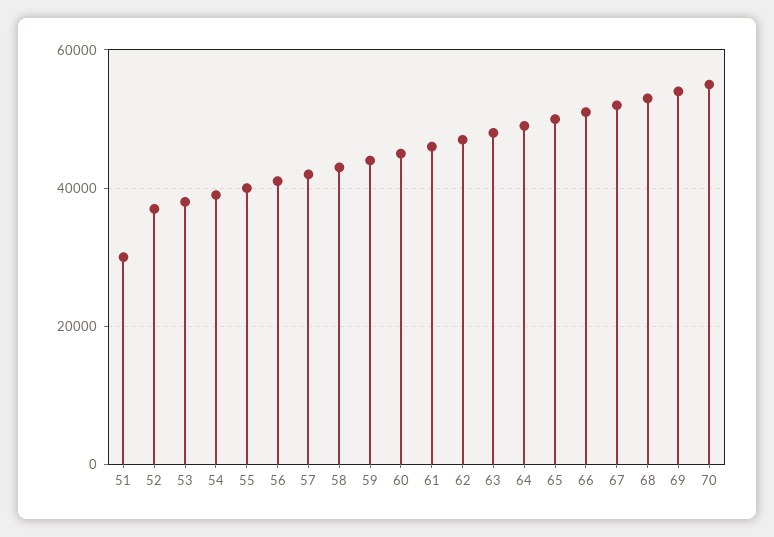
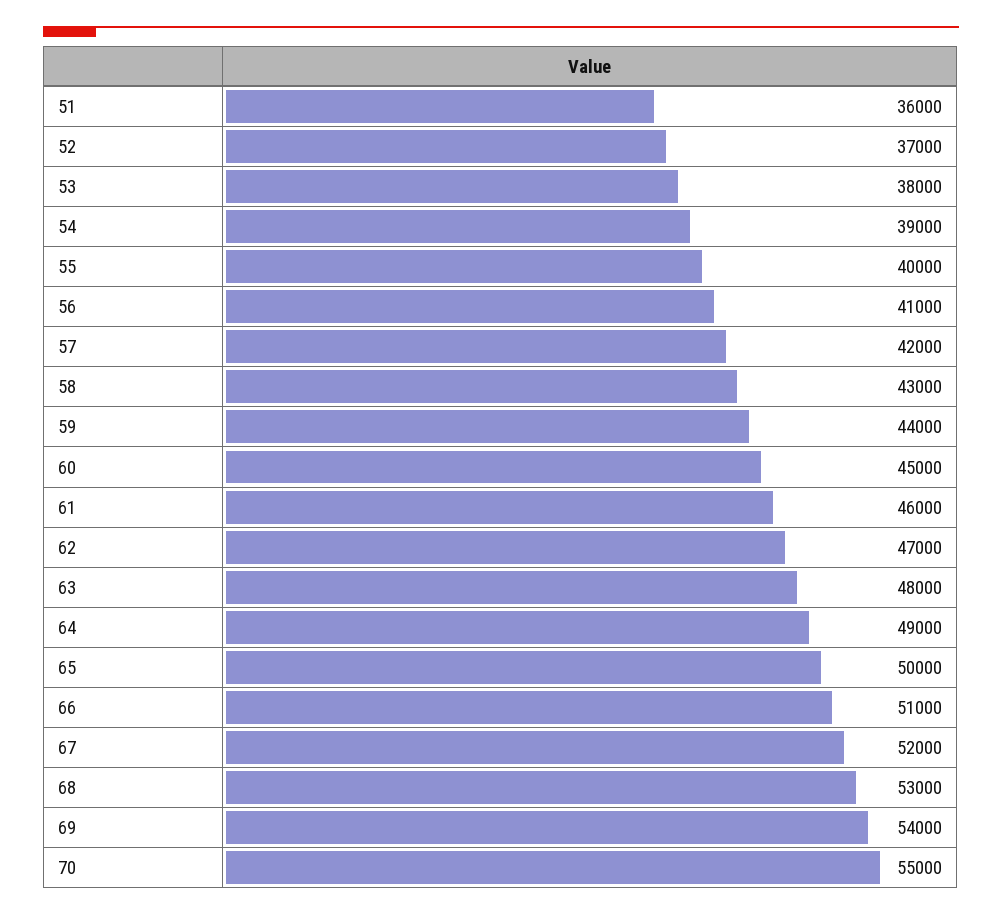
  {
-   "51": 30000,
+   "51": 36000,
    "52": 37000,
    "53": 38000,
    "54": 39000,
    "55": 40000,
    "56": 41000,
    "57": 42000,
    "58": 43000,
    "59": 44000,
    "60": 45000,
    "61": 46000,
    "62": 47000,
    "63": 48000,
    "64": 49000,
    "65": 50000,
    "66": 51000,
    "67": 52000,
    "68": 53000,
    "69": 54000,
    "70": 55000
  }

